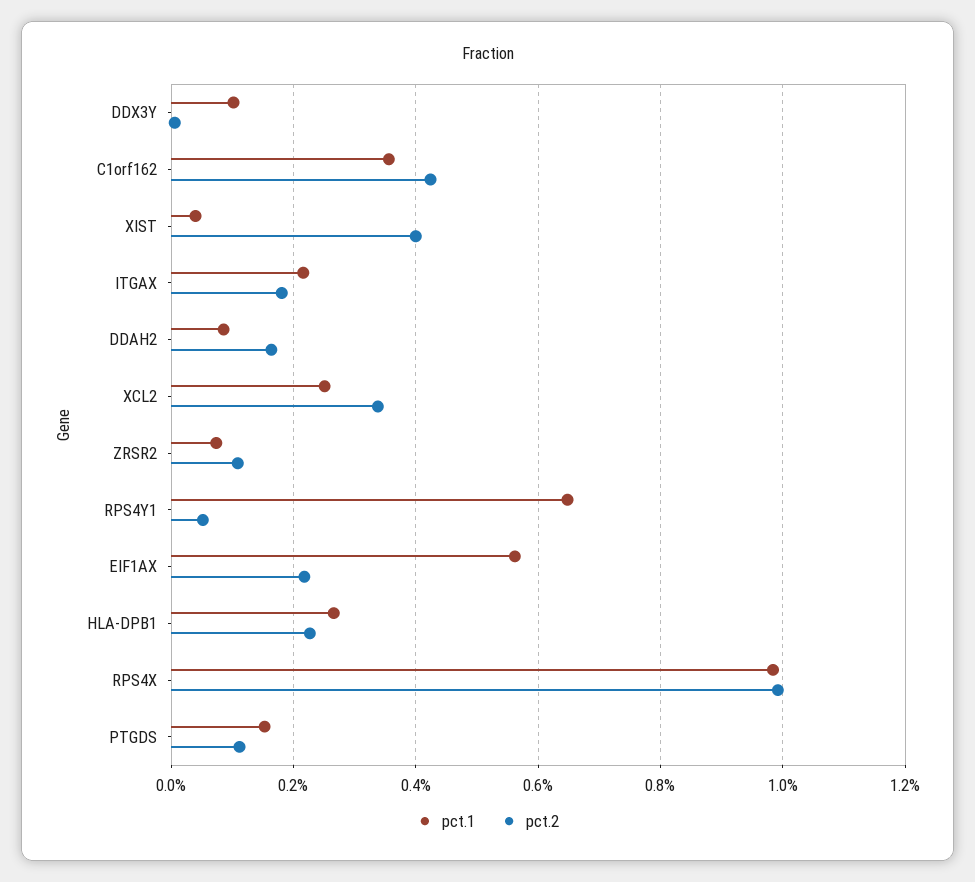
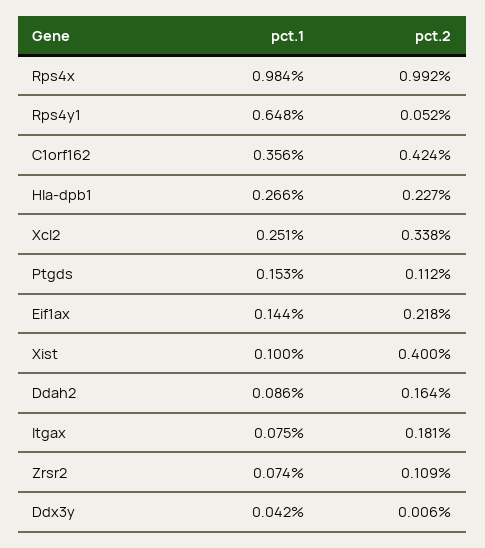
  {
    "pct.1": {
-     "DDX3Y": 0.1,
+     "DDX3Y": 0.042,
      "C1orf162": 0.356,
-     "XIST": 0.04,
+     "XIST": 0.1,
-     "ITGAX": 0.22,
+     "ITGAX": 0.075,
      "DDAH2": 0.086,
      "XCL2": 0.251,
      "ZRSR2": 0.074,
      "RPS4Y1": 0.648,
-     "EIF1AX": 0.56,
+     "EIF1AX": 0.144,
      "HLA-DPB1": 0.266,
      "RPS4X": 0.984,
      "PTGDS": 0.153
    },
    "pct.2": {
      "DDX3Y": 0.006,
      "C1orf162": 0.424,
      "XIST": 0.4,
      "ITGAX": 0.181,
      "DDAH2": 0.164,
      "XCL2": 0.338,
      "ZRSR2": 0.109,
      "RPS4Y1": 0.052,
      "EIF1AX": 0.218,
      "HLA-DPB1": 0.227,
      "RPS4X": 0.992,
      "PTGDS": 0.112
    }
  }

